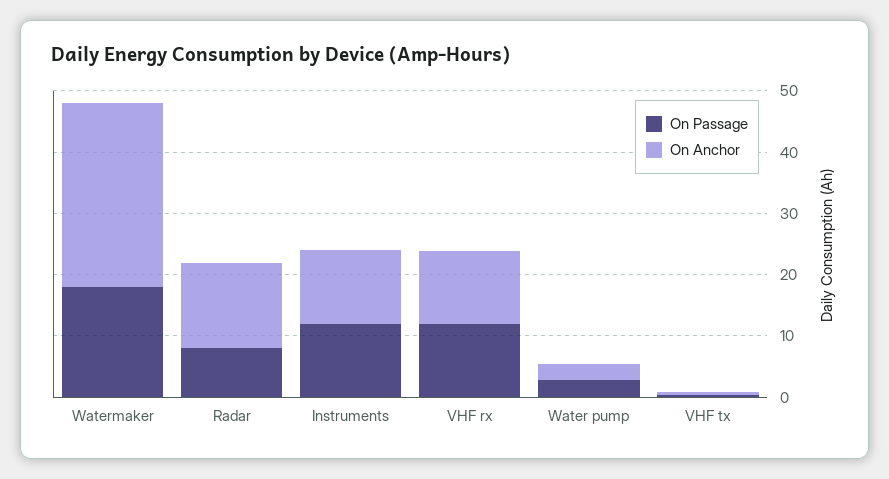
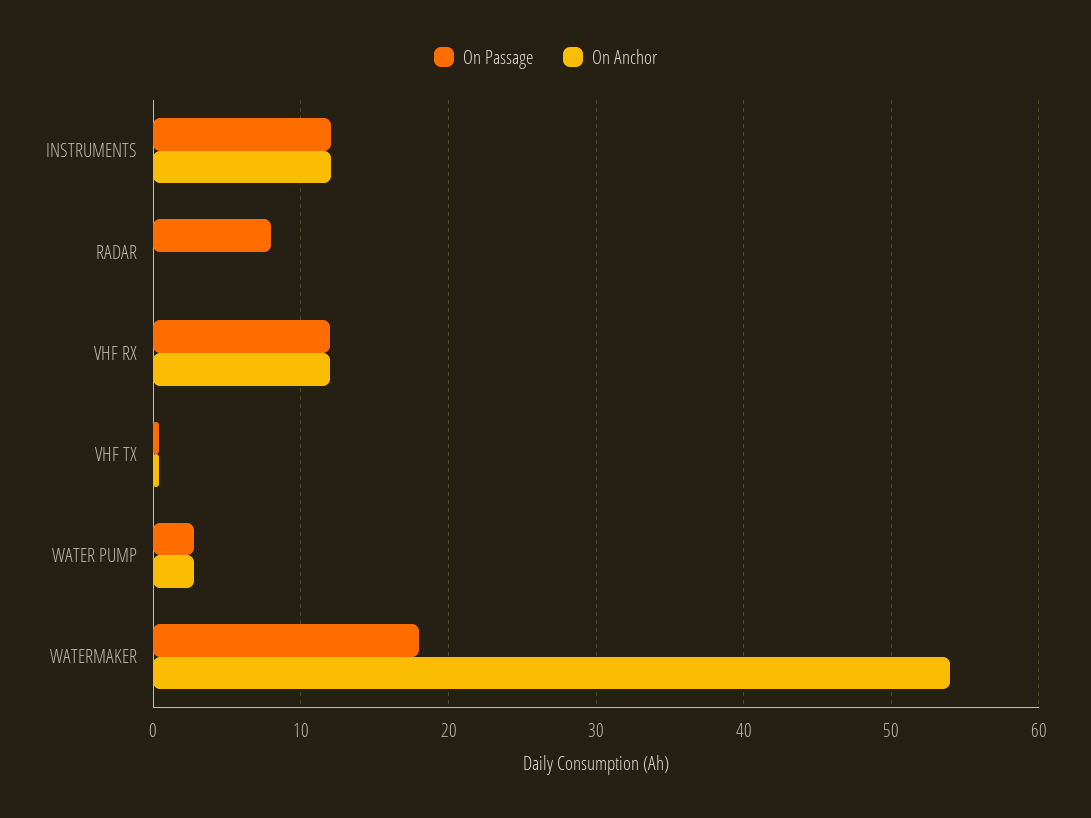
  {
    "On Passage": {
      "Watermaker": 18,
      "Radar": 8,
      "Instruments": 12,
      "VHF rx": 12,
      "Water pump": 3,
      "VHF tx": 0
    },
    "On Anchor": {
-     "Watermaker": 30,
+     "Watermaker": 54,
-     "Radar": 14,
+     "Radar": 0,
      "Instruments": 12,
      "VHF rx": 12,
      "Water pump": 3,
      "VHF tx": 0
    }
  }

